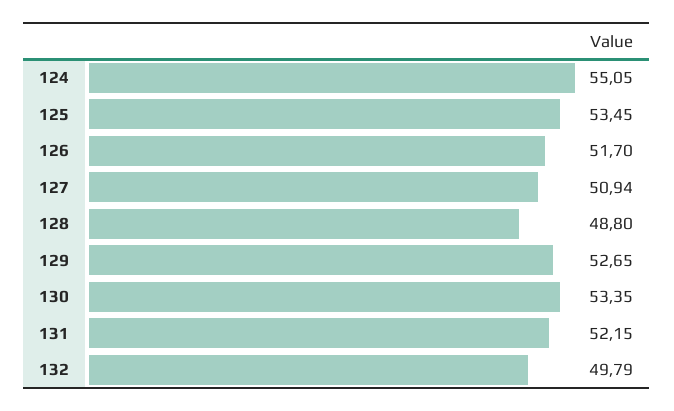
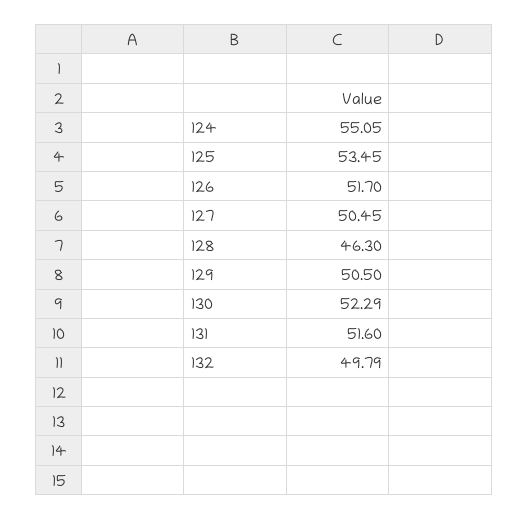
  {
    "124": 55.05,
    "125": 53.45,
    "126": 51.7,
-   "127": 50.94,
+   "127": 50.45,
-   "128": 48.8,
+   "128": 46.3,
-   "129": 52.65,
+   "129": 50.5,
-   "130": 53.35,
+   "130": 52.29,
-   "131": 52.15,
+   "131": 51.6,
    "132": 49.79
  }

